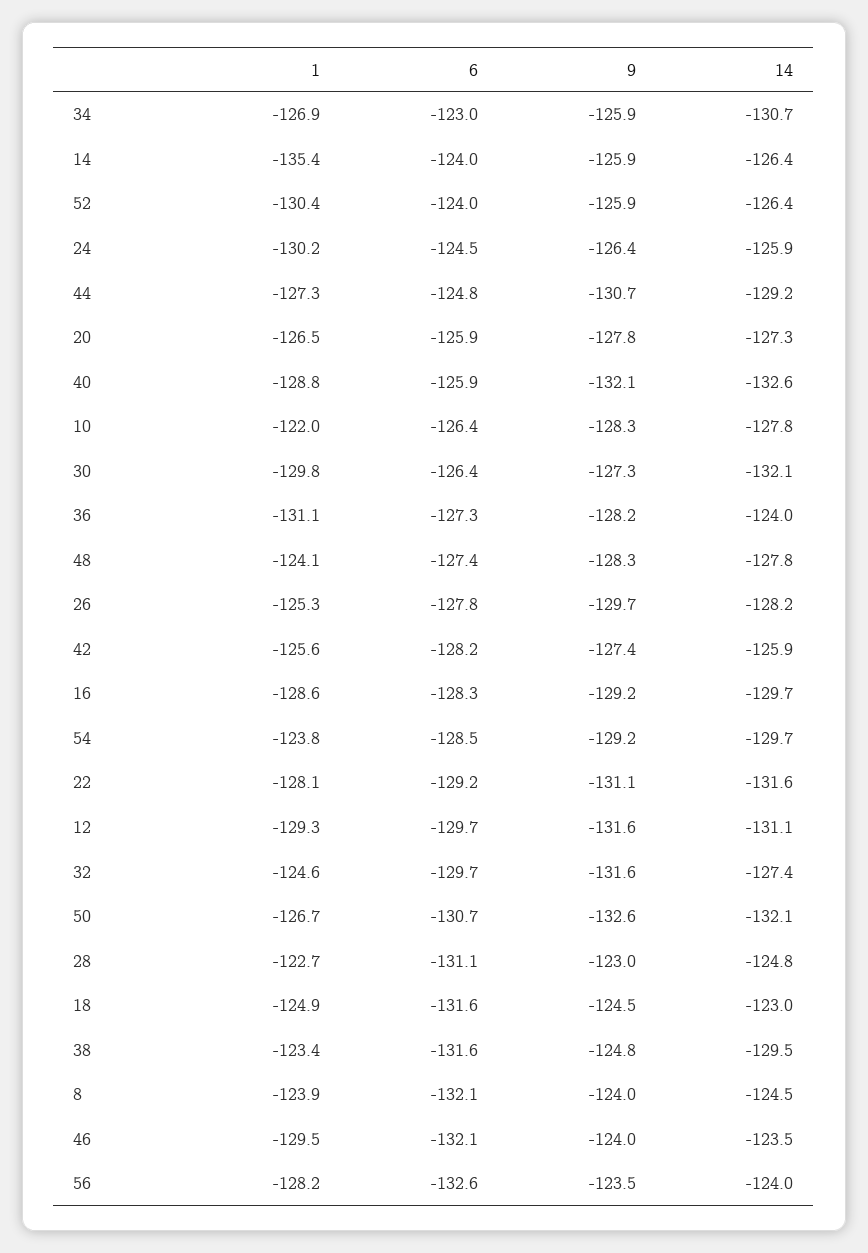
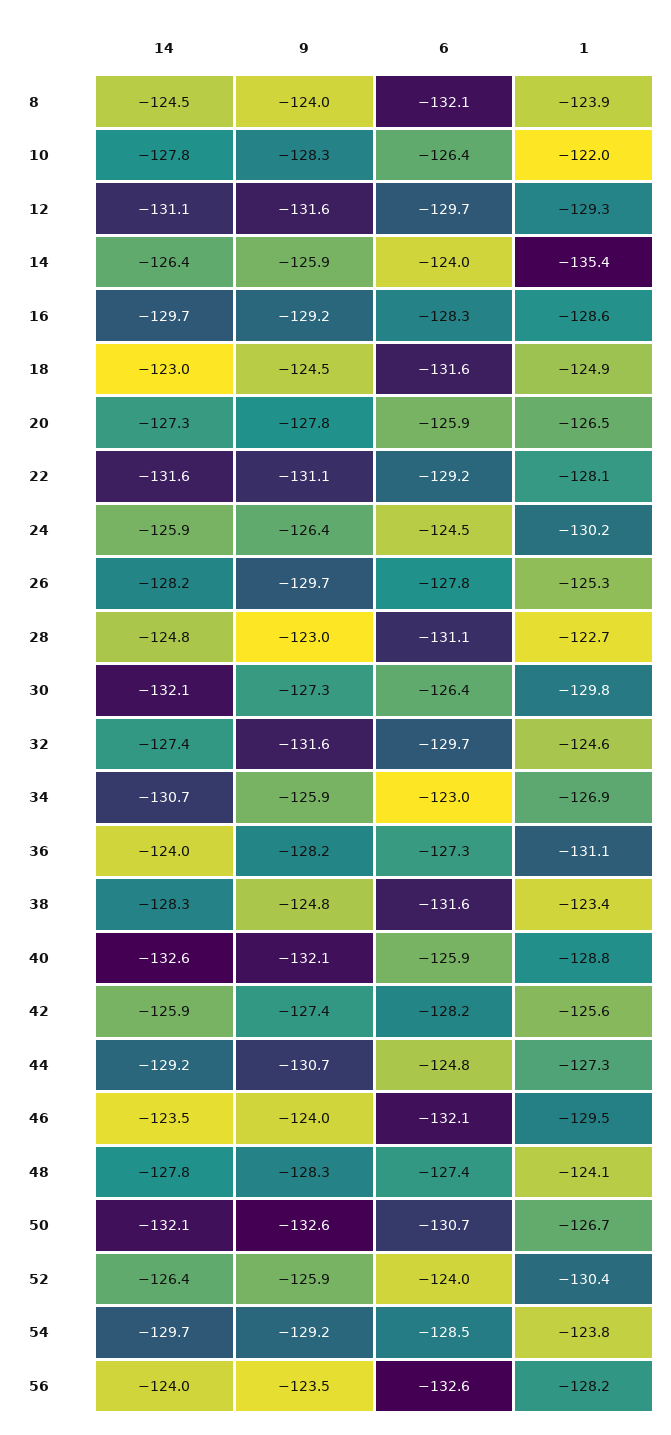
  {
    "1": {
      "34": -126.9,
      "14": -135.4,
      "52": -130.4,
      "24": -130.2,
      "44": -127.3,
      "20": -126.5,
      "40": -128.8,
      "10": -122,
      "30": -129.8,
      "36": -131.1,
      "48": -124.1,
      "26": -125.3,
      "42": -125.6,
      "16": -128.6,
      "54": -123.8,
      "22": -128.1,
      "12": -129.3,
      "32": -124.6,
      "50": -126.7,
      "28": -122.7,
      "18": -124.9,
      "38": -123.4,
      "8": -123.9,
      "46": -129.5,
      "56": -128.2
    },
    "6": {
      "34": -123,
      "14": -124,
      "52": -124,
      "24": -124.5,
      "44": -124.8,
      "20": -125.9,
      "40": -125.9,
      "10": -126.4,
      "30": -126.4,
      "36": -127.3,
      "48": -127.4,
      "26": -127.8,
      "42": -128.2,
      "16": -128.3,
      "54": -128.5,
      "22": -129.2,
      "12": -129.7,
      "32": -129.7,
      "50": -130.7,
      "28": -131.1,
      "18": -131.6,
      "38": -131.6,
      "8": -132.1,
      "46": -132.1,
      "56": -132.6
    },
    "9": {
      "34": -125.9,
      "14": -125.9,
      "52": -125.9,
      "24": -126.4,
      "44": -130.7,
      "20": -127.8,
      "40": -132.1,
      "10": -128.3,
      "30": -127.3,
      "36": -128.2,
      "48": -128.3,
      "26": -129.7,
      "42": -127.4,
      "16": -129.2,
      "54": -129.2,
      "22": -131.1,
      "12": -131.6,
      "32": -131.6,
      "50": -132.6,
      "28": -123,
      "18": -124.5,
      "38": -124.8,
      "8": -124,
      "46": -124,
      "56": -123.5
    },
    "14": {
      "34": -130.7,
      "14": -126.4,
      "52": -126.4,
      "24": -125.9,
      "44": -129.2,
      "20": -127.3,
      "40": -132.6,
      "10": -127.8,
      "30": -132.1,
      "36": -124,
      "48": -127.8,
      "26": -128.2,
      "42": -125.9,
      "16": -129.7,
      "54": -129.7,
      "22": -131.6,
      "12": -131.1,
      "32": -127.4,
      "50": -132.1,
      "28": -124.8,
      "18": -123,
-     "38": -129.5,
+     "38": -128.3,
      "8": -124.5,
      "46": -123.5,
      "56": -124
    }
  }

